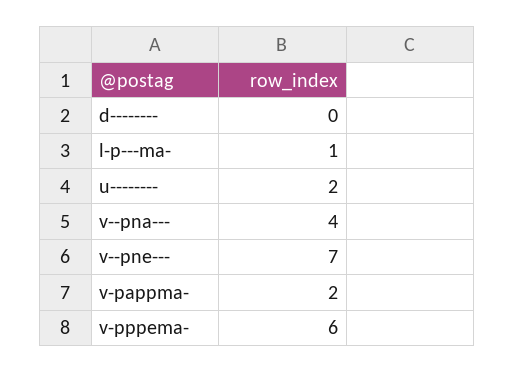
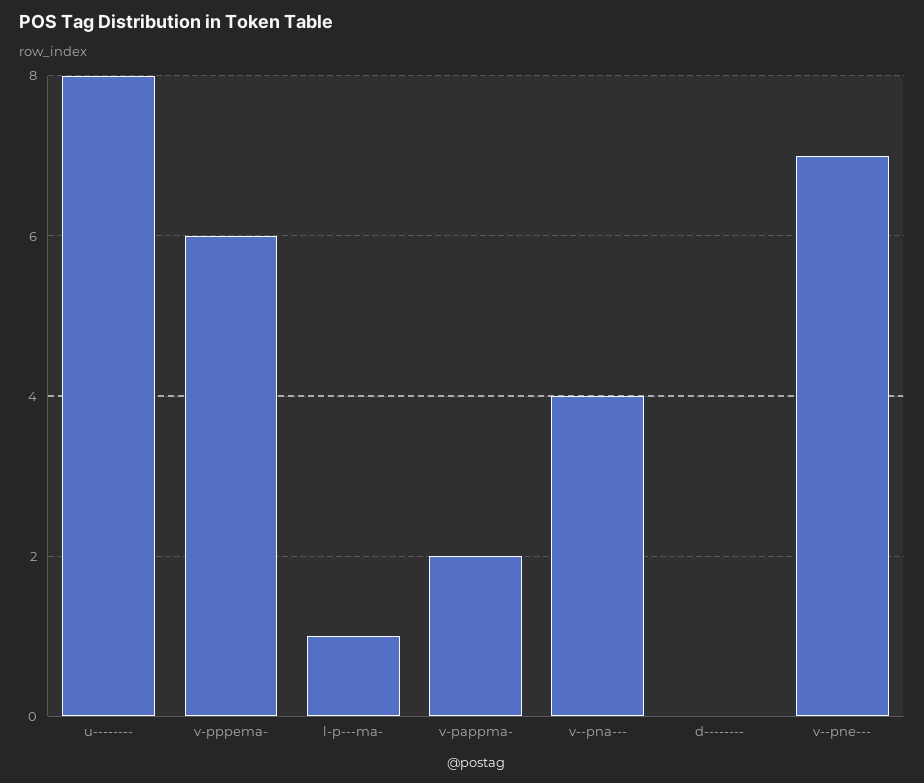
  {
    "d--------": 0,
    "l-p---ma-": 1,
-   "u--------": 2,
+   "u--------": 8,
    "v--pna---": 4,
    "v--pne---": 7,
    "v-pappma-": 2,
    "v-pppema-": 6
  }

